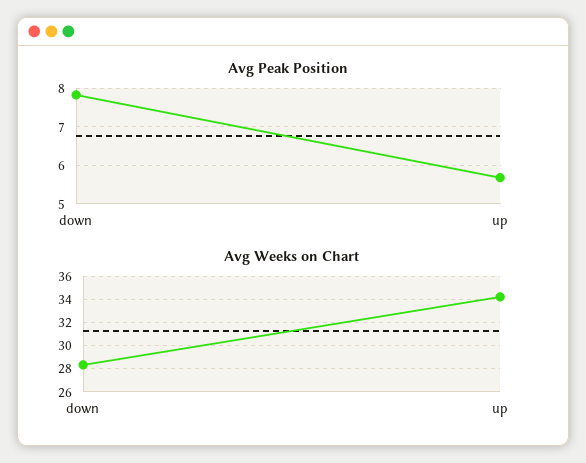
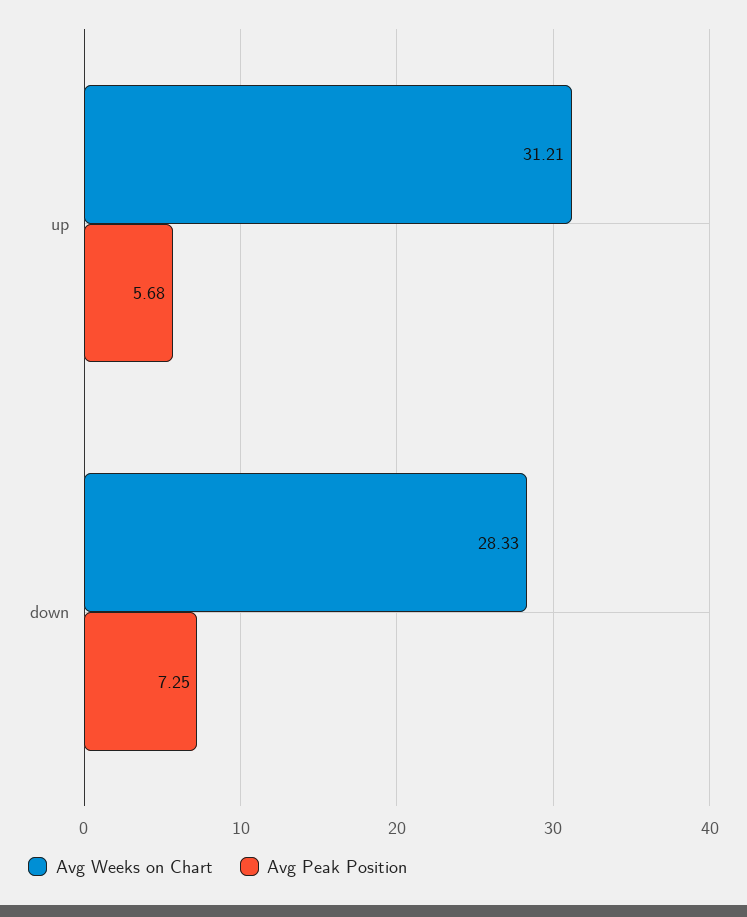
  {
    "Avg Peak Position": {
-     "down": 7.8,
+     "down": 7.25,
      "up": 5.68
    },
    "Avg Weeks on Chart": {
      "down": 28.33,
-     "up": 34
+     "up": 31.21
    }
  }

